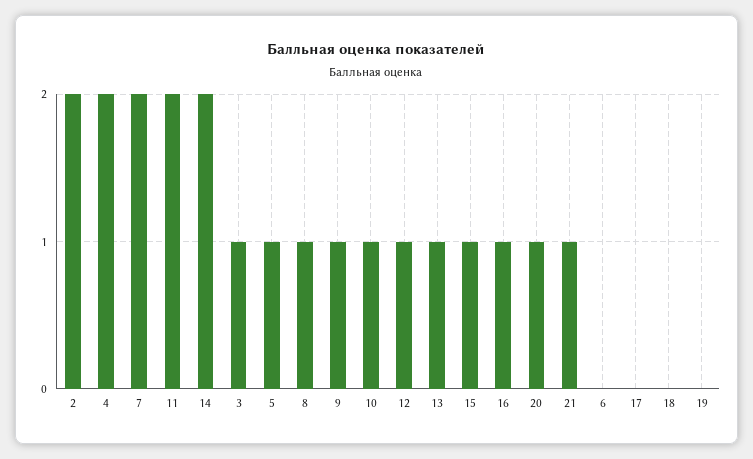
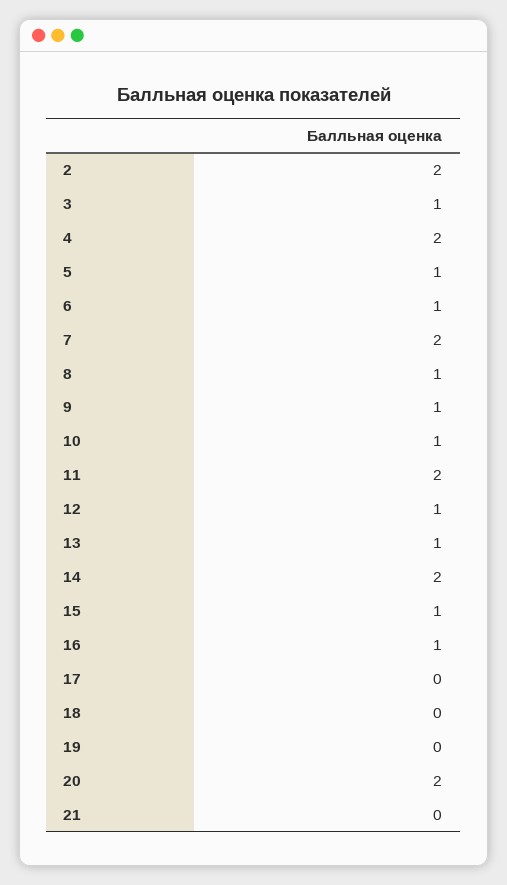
  {
    "2": 2,
    "4": 2,
    "7": 2,
    "11": 2,
    "14": 2,
    "3": 1,
    "5": 1,
    "8": 1,
    "9": 1,
    "10": 1,
    "12": 1,
    "13": 1,
    "15": 1,
    "16": 1,
-   "20": 1,
+   "20": 2,
-   "21": 1,
+   "21": 0,
-   "6": 0,
+   "6": 1,
    "17": 0,
    "18": 0,
    "19": 0
  }

